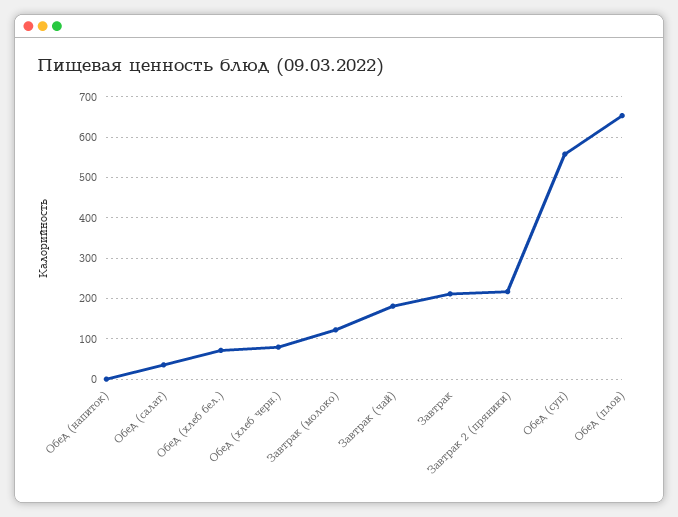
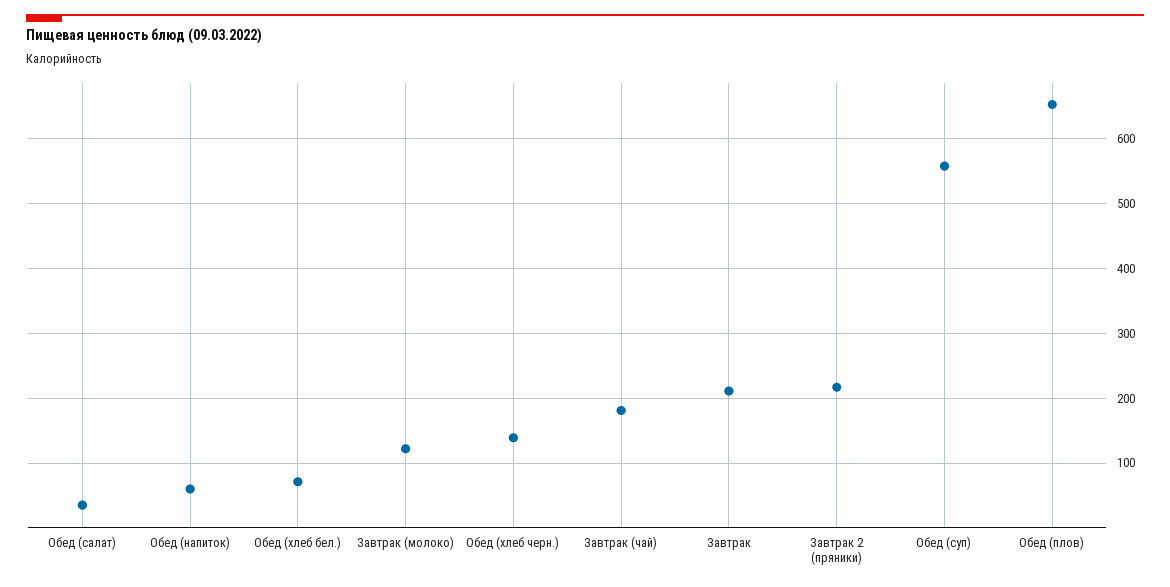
  {
-   "Обед (напиток)": 0,
+   "Обед (напиток)": 60,
    "Обед (салат)": 40,
    "Обед (хлеб бел.)": 70,
-   "Обед (хлеб черн.)": 80,
+   "Обед (хлеб черн.)": 140,
    "Завтрак (молоко)": 120,
    "Завтрак (чай)": 180,
    "Завтрак": 210,
    "Завтрак 2 (пряники)": 220,
    "Обед (суп)": 560,
    "Обед (плов)": 650
  }

